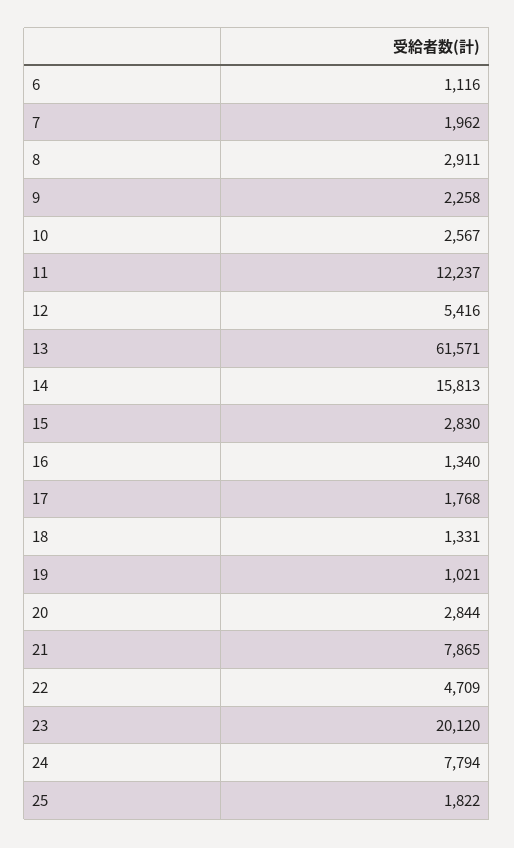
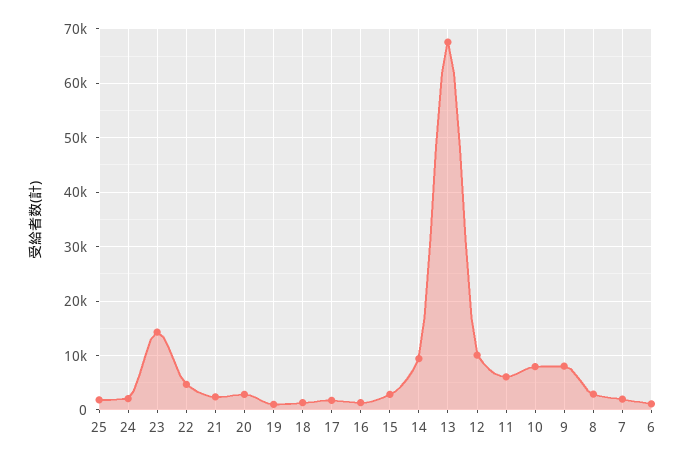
  {
    "6": 1116,
    "7": 1962,
    "8": 2911,
-   "9": 2258,
+   "9": 8000,
-   "10": 2567,
+   "10": 8000,
-   "11": 12237,
+   "11": 6000,
-   "12": 5416,
+   "12": 10000,
-   "13": 61571,
+   "13": 68000,
-   "14": 15813,
+   "14": 10000,
    "15": 2830,
    "16": 1340,
    "17": 1768,
    "18": 1331,
    "19": 1021,
    "20": 2844,
-   "21": 7865,
+   "21": 2000,
    "22": 4709,
-   "23": 20120,
+   "23": 14000,
-   "24": 7794,
+   "24": 2000,
    "25": 1822
  }

